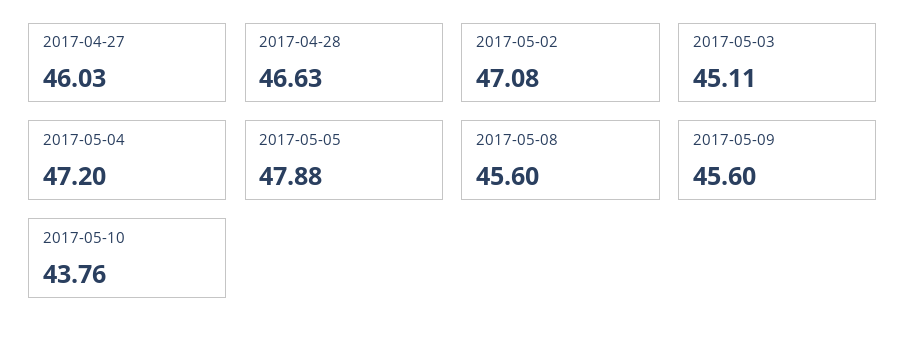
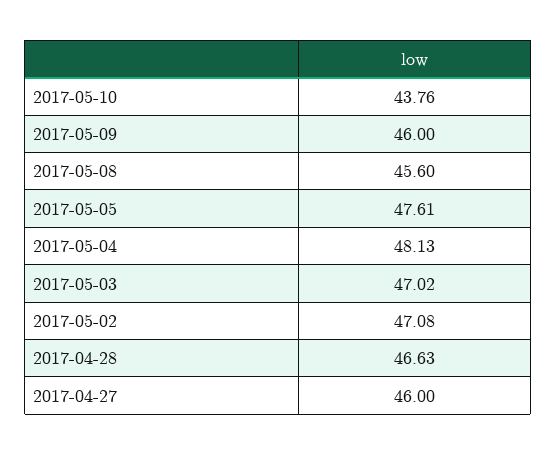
  {
-   "2017-04-27": 46.03,
+   "2017-04-27": 46,
    "2017-04-28": 46.63,
    "2017-05-02": 47.08,
-   "2017-05-03": 45.11,
+   "2017-05-03": 47.02,
-   "2017-05-04": 47.2,
+   "2017-05-04": 48.13,
-   "2017-05-05": 47.88,
+   "2017-05-05": 47.61,
    "2017-05-08": 45.6,
-   "2017-05-09": 45.6,
+   "2017-05-09": 46,
    "2017-05-10": 43.76
  }

